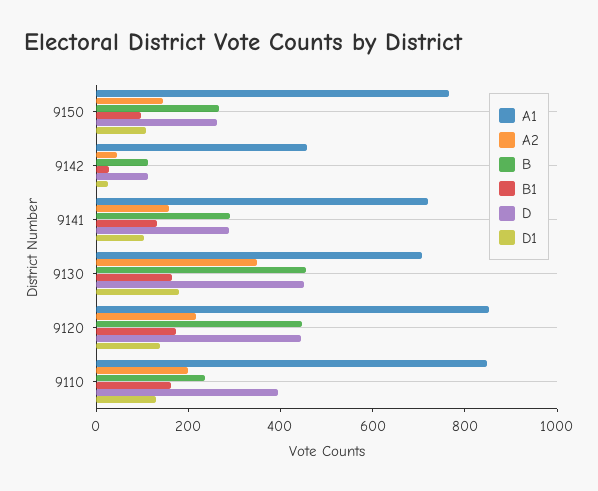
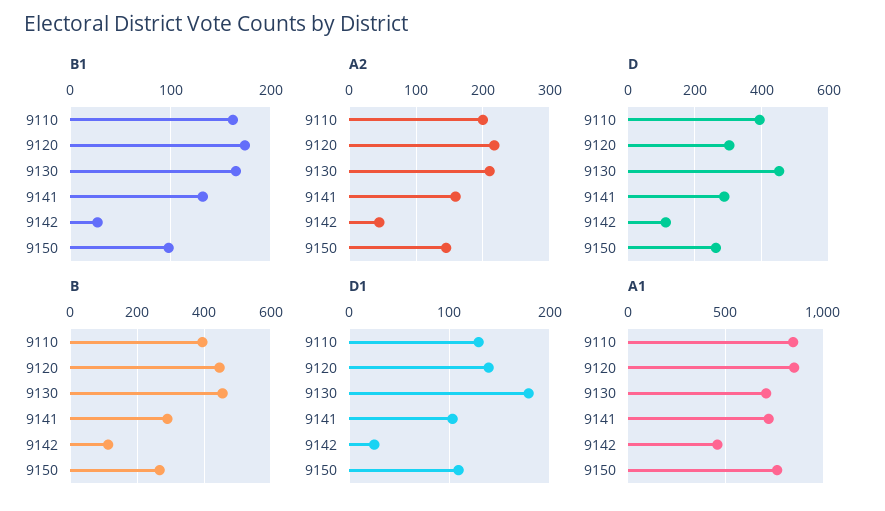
  {
    "A1": {
      "9150": 750,
      "9142": 450,
      "9141": 700,
      "9130": 700,
      "9120": 850,
      "9110": 850
    },
    "A2": {
      "9150": 150,
      "9142": 50,
      "9141": 160,
-     "9130": 350,
+     "9130": 210,
      "9120": 220,
      "9110": 200
    },
    "B": {
      "9150": 260,
      "9142": 120,
      "9141": 300,
      "9130": 460,
      "9120": 440,
-     "9110": 250
+     "9110": 400
    },
    "B1": {
      "9150": 100,
      "9142": 30,
      "9141": 130,
      "9130": 170,
      "9120": 170,
      "9110": 160
    },
    "D": {
      "9150": 260,
      "9142": 120,
      "9141": 280,
      "9130": 460,
-     "9120": 450,
+     "9120": 300,
      "9110": 400
    },
    "D1": {
      "9150": 110,
      "9142": 30,
      "9141": 100,
      "9130": 180,
      "9120": 140,
      "9110": 130
    }
  }

